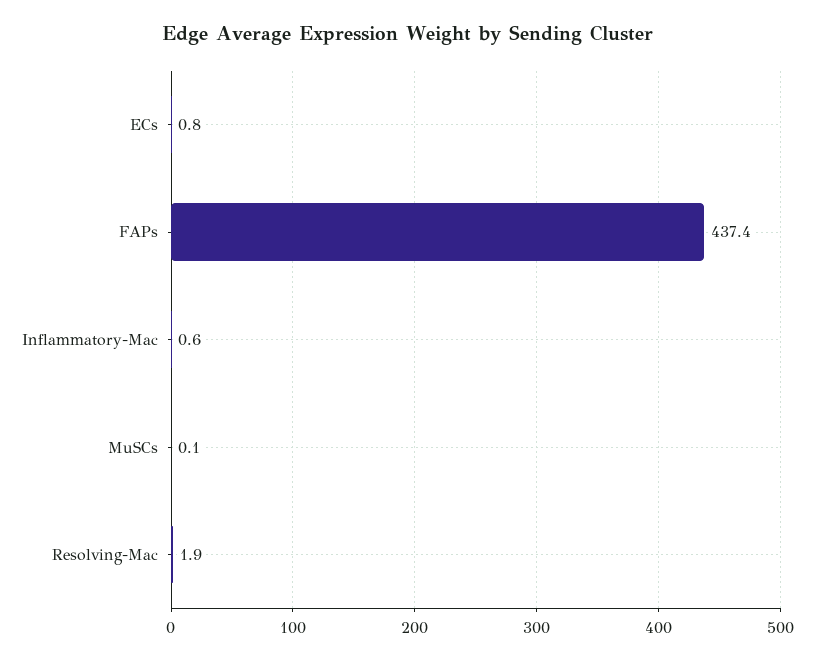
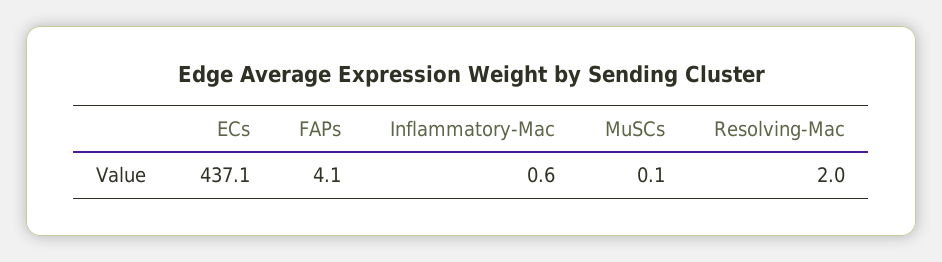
  {
-   "ECs": 0.8,
+   "ECs": 437.1,
-   "FAPs": 437.4,
+   "FAPs": 4.1,
    "Inflammatory-Mac": 0.6,
    "MuSCs": 0.1,
-   "Resolving-Mac": 1.9
+   "Resolving-Mac": 2
  }

